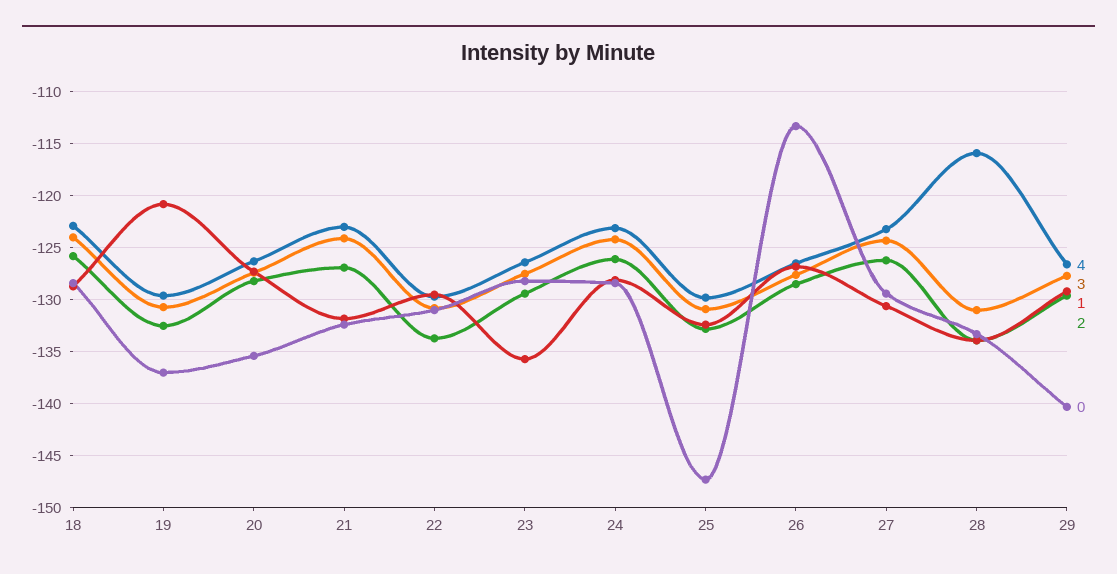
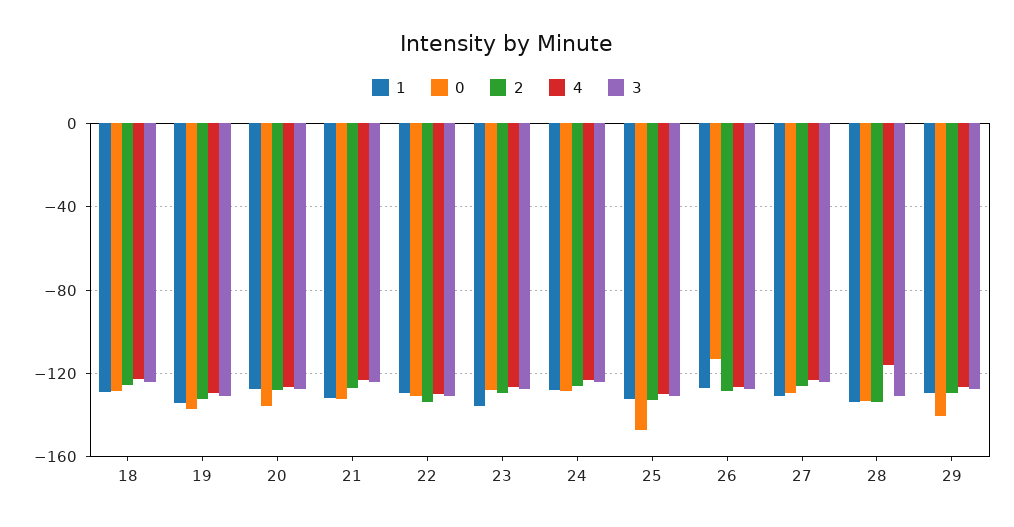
  {
    "4": {
      "18": -123,
      "19": -130,
      "20": -126,
      "21": -123,
      "22": -130,
      "23": -126,
      "24": -123,
      "25": -130,
      "26": -127,
      "27": -123,
      "28": -116,
      "29": -127
    },
    "3": {
      "18": -124,
      "19": -131,
      "20": -127,
      "21": -124,
      "22": -131,
      "23": -128,
      "24": -124,
      "25": -131,
      "26": -128,
      "27": -124,
      "28": -131,
      "29": -128
    },
    "1": {
      "18": -129,
-     "19": -121,
+     "19": -135,
      "20": -127,
      "21": -132,
      "22": -130,
      "23": -136,
      "24": -128,
      "25": -132,
      "26": -127,
      "27": -131,
      "28": -134,
      "29": -129
    },
    "2": {
      "18": -126,
      "19": -133,
      "20": -128,
      "21": -127,
      "22": -134,
      "23": -129,
      "24": -126,
      "25": -133,
      "26": -129,
      "27": -126,
      "28": -134,
      "29": -130
    },
    "0": {
      "18": -128,
      "19": -137,
      "20": -135,
      "21": -132,
      "22": -131,
      "23": -128,
      "24": -128,
      "25": -147,
      "26": -113,
      "27": -129,
      "28": -133,
      "29": -140
    }
  }

